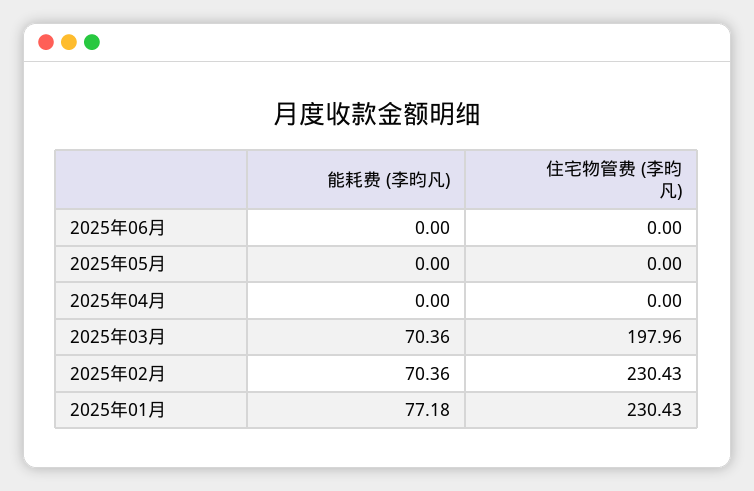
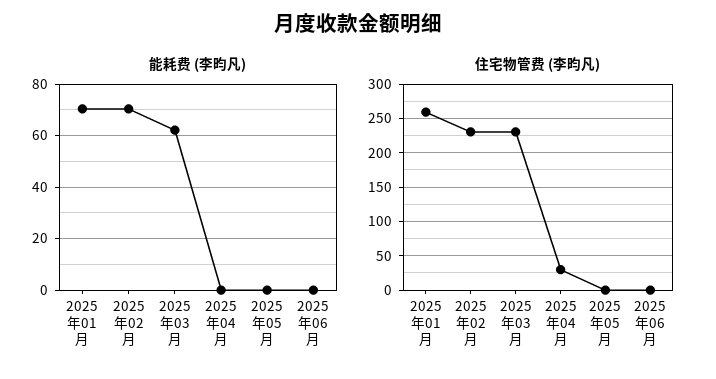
  {
    "能耗费 (李昀凡)": {
      "2025年06月": 0,
      "2025年05月": 0,
      "2025年04月": 0,
-     "2025年03月": 70.36,
+     "2025年03月": 62.5,
      "2025年02月": 70.36,
-     "2025年01月": 77.18
+     "2025年01月": 70
    },
    "住宅物管费 (李昀凡)": {
      "2025年06月": 0,
      "2025年05月": 0,
-     "2025年04月": 0,
+     "2025年04月": 30,
-     "2025年03月": 197.96,
+     "2025年03月": 230,
      "2025年02月": 230.43,
-     "2025年01月": 230.43
+     "2025年01月": 260
    }
  }

